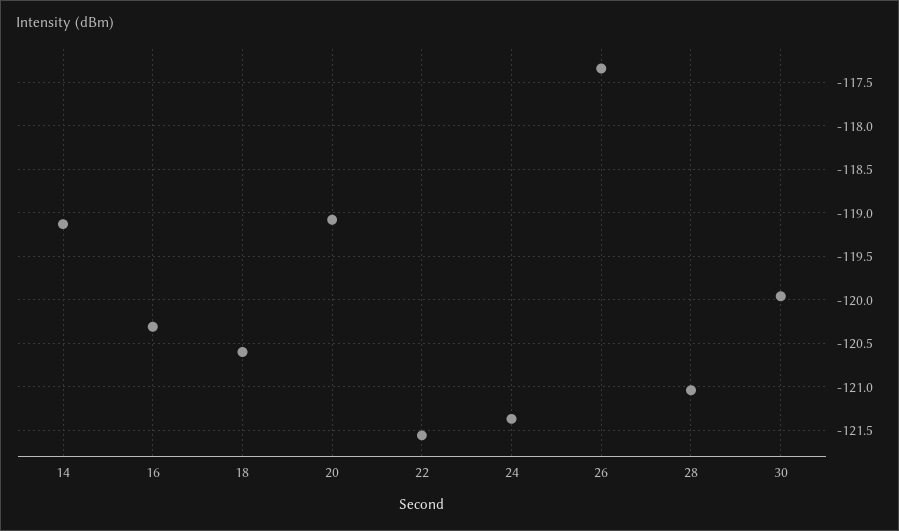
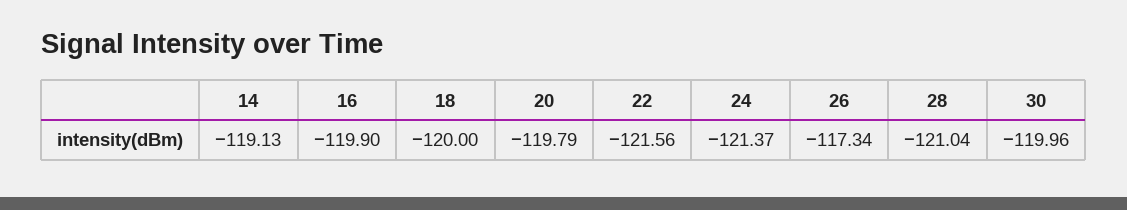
  {
    "14": -119.13,
-   "16": -120.3,
+   "16": -119.9,
-   "18": -120.6,
+   "18": -120,
-   "20": -119.1,
+   "20": -119.79,
    "22": -121.56,
    "24": -121.37,
    "26": -117.34,
    "28": -121.04,
    "30": -119.96
  }

